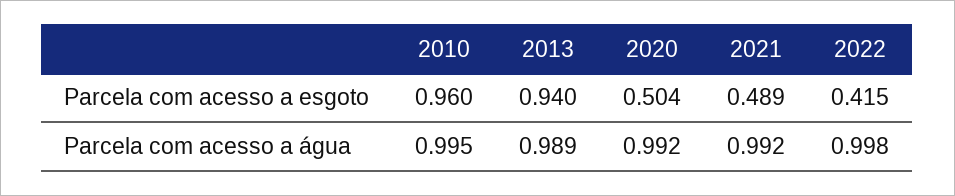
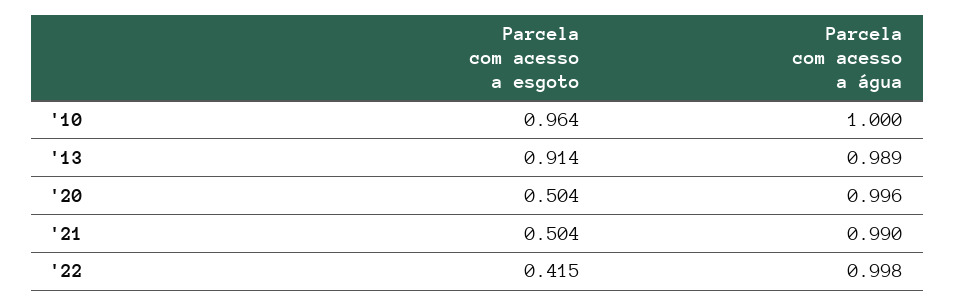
  {
    "2010": {
-     "Parcela com acesso a esgoto": 0.96,
+     "Parcela com acesso a esgoto": 0.964,
-     "Parcela com acesso a água": 0.995
+     "Parcela com acesso a água": 1
    },
    "2013": {
-     "Parcela com acesso a esgoto": 0.94,
+     "Parcela com acesso a esgoto": 0.914,
      "Parcela com acesso a água": 0.989
    },
    "2020": {
      "Parcela com acesso a esgoto": 0.504,
-     "Parcela com acesso a água": 0.992
+     "Parcela com acesso a água": 0.996
    },
    "2021": {
-     "Parcela com acesso a esgoto": 0.489,
+     "Parcela com acesso a esgoto": 0.504,
-     "Parcela com acesso a água": 0.992
+     "Parcela com acesso a água": 0.99
    },
    "2022": {
      "Parcela com acesso a esgoto": 0.415,
      "Parcela com acesso a água": 0.998
    }
  }

